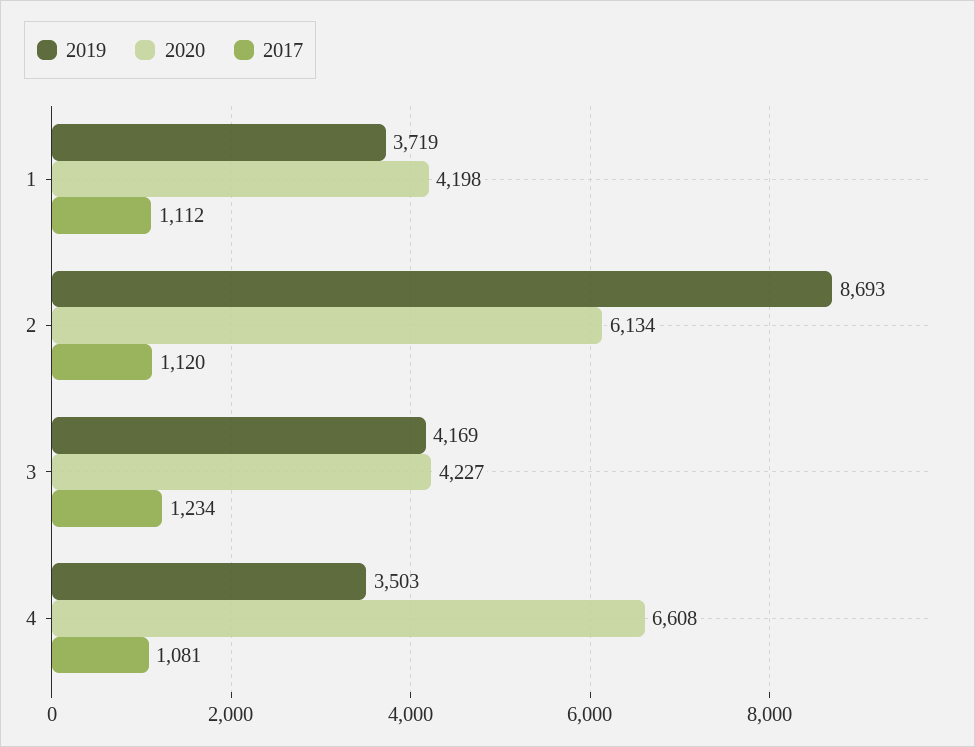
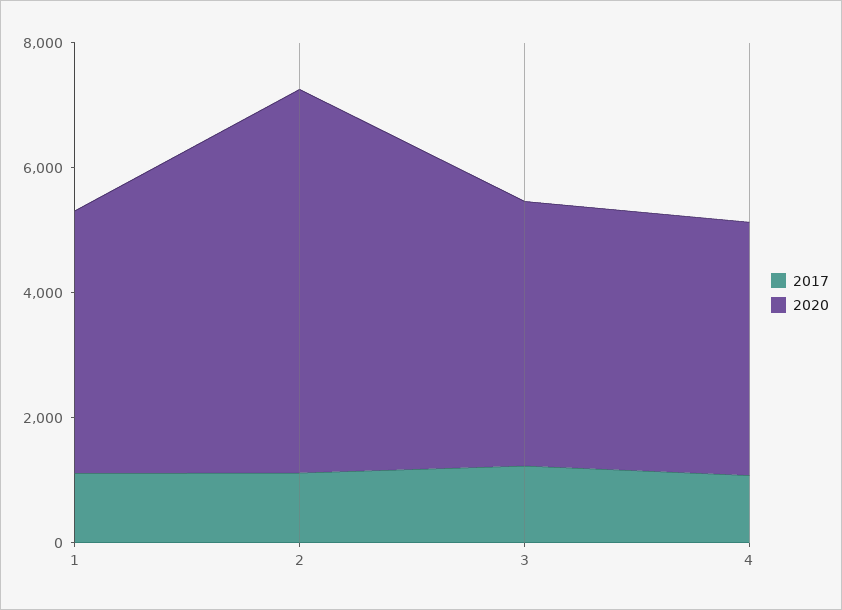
  {
-   "2019": {
-     "1": 3719,
-     "2": 8693,
-     "3": 4169,
-     "4": 3503
-   },
    "2020": {
      "1": 4198,
      "2": 6134,
      "3": 4227,
-     "4": 6608
+     "4": 4000
    },
    "2017": {
      "1": 1112,
      "2": 1120,
      "3": 1234,
      "4": 1081
    }
  }

